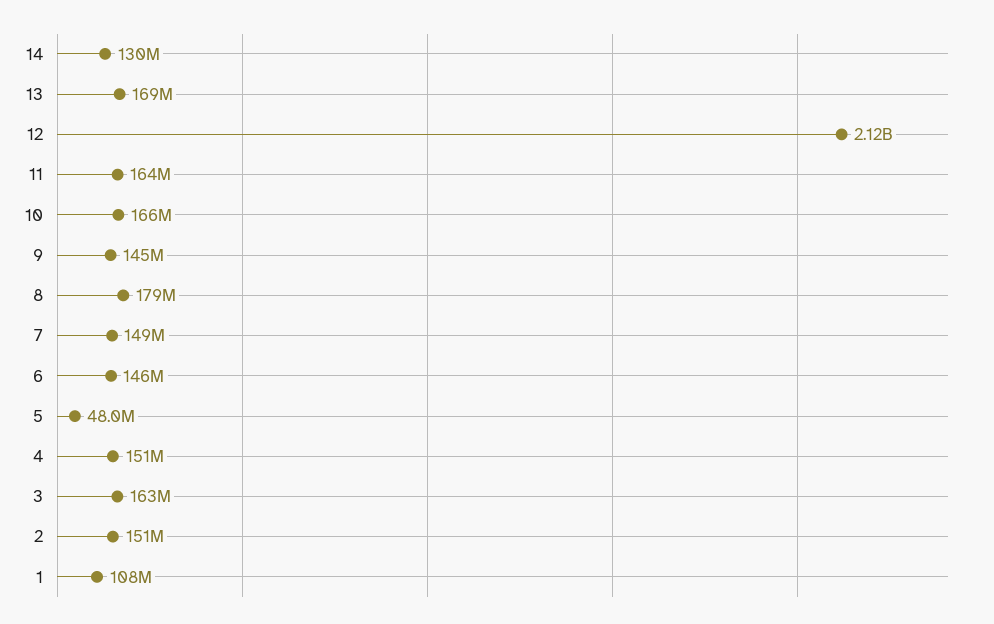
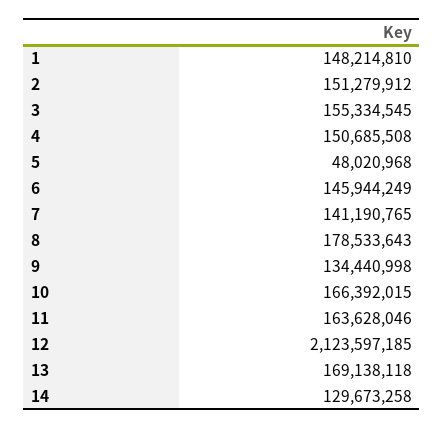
  {
    "14": 129673258,
    "13": 169138118,
    "12": 2123597185,
    "11": 163628046,
    "10": 166392015,
-   "9": 145000000,
+   "9": 134440998,
    "8": 178533643,
-   "7": 149000000,
+   "7": 141190765,
    "6": 145944249,
    "5": 48020968,
    "4": 150685508,
-   "3": 163000000,
+   "3": 155334545,
    "2": 151279912,
-   "1": 108000000
+   "1": 148214810
  }

